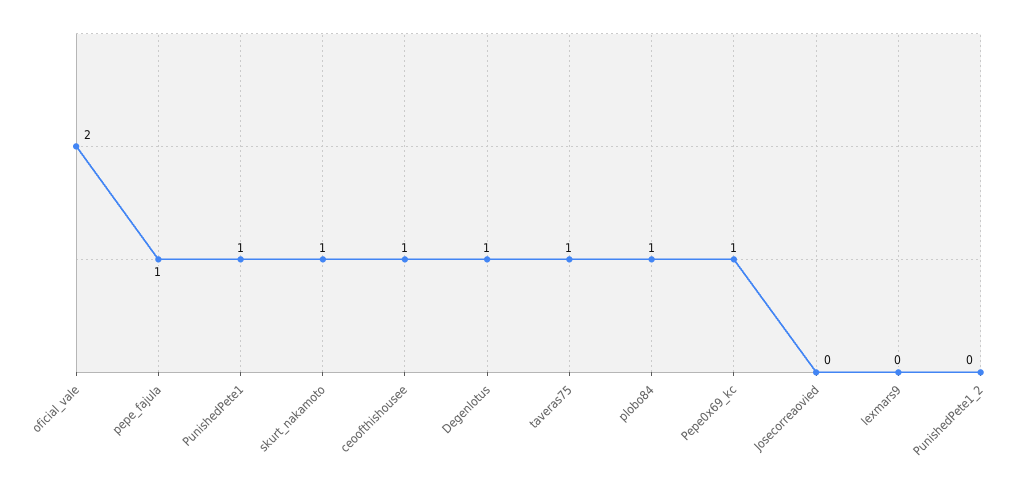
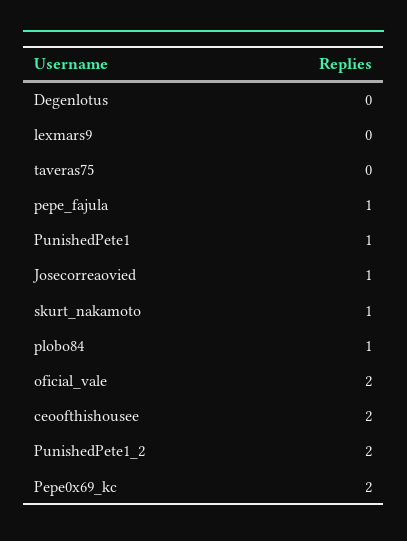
  {
    "oficial_vale": 2,
    "pepe_fajula": 1,
    "PunishedPete1": 1,
    "skurt_nakamoto": 1,
-   "ceoofthishousee": 1,
+   "ceoofthishousee": 2,
-   "Degenlotus": 1,
+   "Degenlotus": 0,
-   "taveras75": 1,
+   "taveras75": 0,
    "plobo84": 1,
-   "Pepe0x69_kc": 1,
+   "Pepe0x69_kc": 2,
-   "Josecorreaovied": 0,
+   "Josecorreaovied": 1,
    "lexmars9": 0,
-   "PunishedPete1_2": 0
+   "PunishedPete1_2": 2
  }

